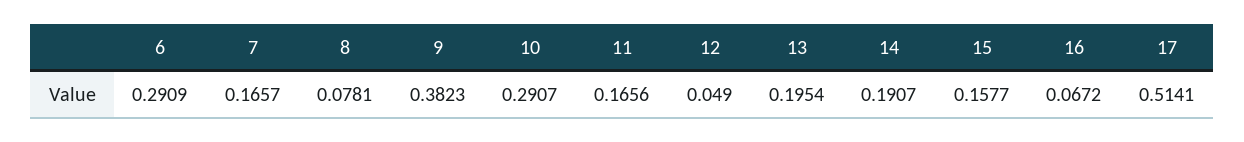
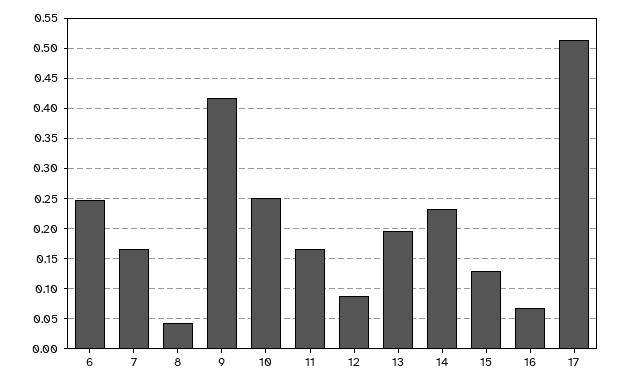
  {
-   "6": 0.2909,
+   "6": 0.25,
    "7": 0.1657,
-   "8": 0.0781,
+   "8": 0.04,
-   "9": 0.3823,
+   "9": 0.42,
-   "10": 0.2907,
+   "10": 0.25,
    "11": 0.1656,
-   "12": 0.049,
+   "12": 0.09,
    "13": 0.1954,
-   "14": 0.1907,
+   "14": 0.23,
-   "15": 0.1577,
+   "15": 0.13,
    "16": 0.0672,
    "17": 0.5141
  }

